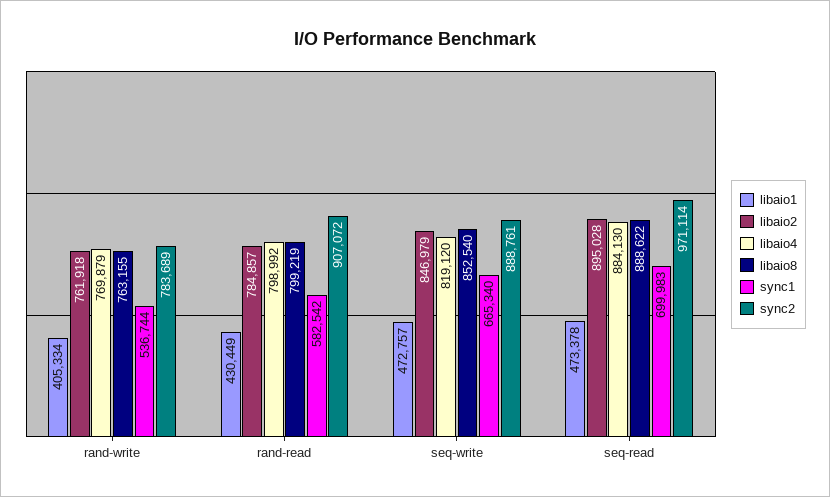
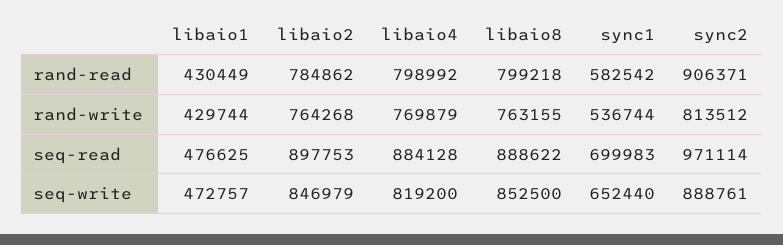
  {
    "libaio1": {
-     "rand-write": 405334,
+     "rand-write": 429744,
      "rand-read": 430449,
      "seq-write": 472757,
-     "seq-read": 473378
+     "seq-read": 476625
    },
    "libaio2": {
-     "rand-write": 761918,
+     "rand-write": 764268,
-     "rand-read": 784857,
+     "rand-read": 784862,
      "seq-write": 846979,
-     "seq-read": 895028
+     "seq-read": 897753
    },
    "libaio4": {
      "rand-write": 769879,
      "rand-read": 798992,
-     "seq-write": 819120,
+     "seq-write": 819200,
-     "seq-read": 884130
+     "seq-read": 884128
    },
    "libaio8": {
      "rand-write": 763155,
-     "rand-read": 799219,
+     "rand-read": 799218,
-     "seq-write": 852540,
+     "seq-write": 852500,
      "seq-read": 888622
    },
    "sync1": {
      "rand-write": 536744,
      "rand-read": 582542,
-     "seq-write": 665340,
+     "seq-write": 652440,
      "seq-read": 699983
    },
    "sync2": {
-     "rand-write": 783689,
+     "rand-write": 813512,
-     "rand-read": 907072,
+     "rand-read": 906371,
      "seq-write": 888761,
      "seq-read": 971114
    }
  }

